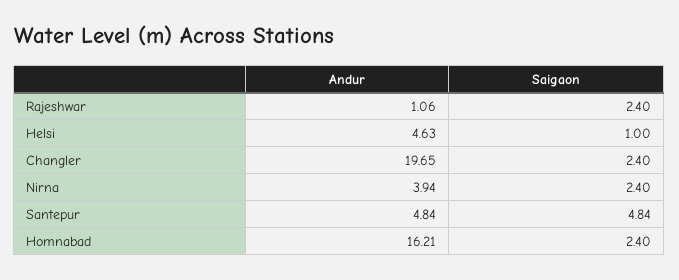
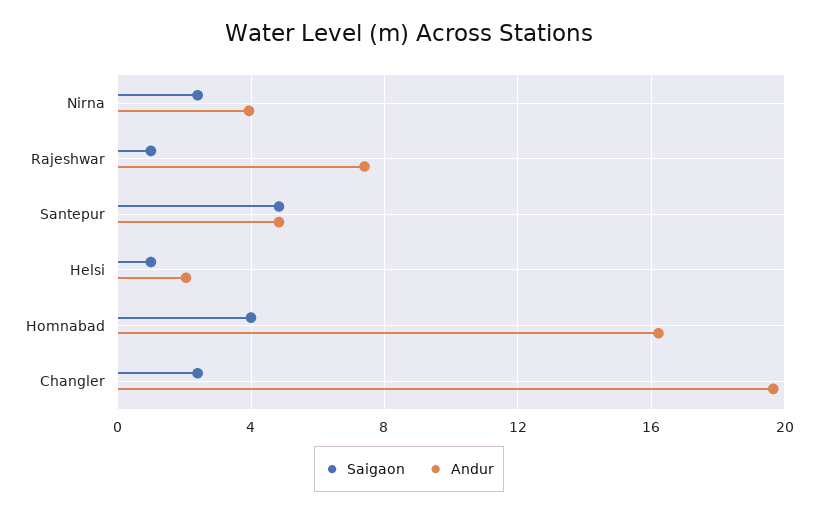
  {
    "Andur": {
-     "Rajeshwar": 1.06,
+     "Rajeshwar": 7.5,
-     "Helsi": 4.63,
+     "Helsi": 2,
      "Changler": 19.65,
      "Nirna": 3.94,
      "Santepur": 4.84,
      "Homnabad": 16.21
    },
    "Saigaon": {
-     "Rajeshwar": 2.4,
+     "Rajeshwar": 1,
      "Helsi": 1,
      "Changler": 2.4,
      "Nirna": 2.4,
      "Santepur": 4.84,
-     "Homnabad": 2.4
+     "Homnabad": 4
    }
  }

